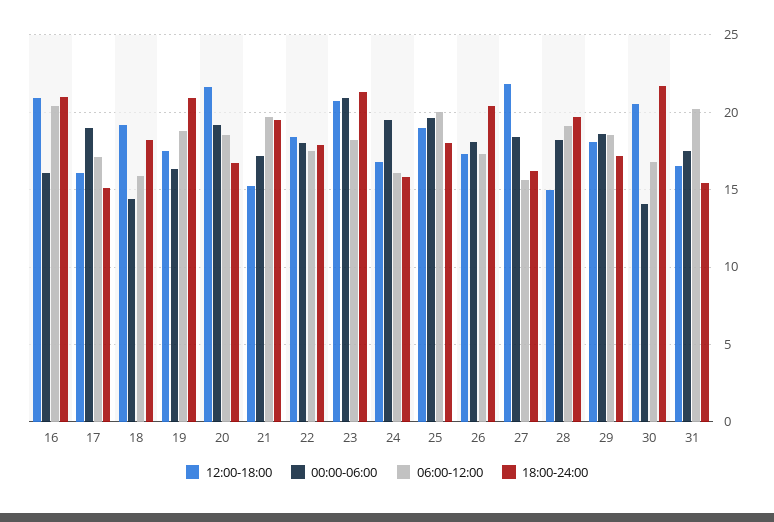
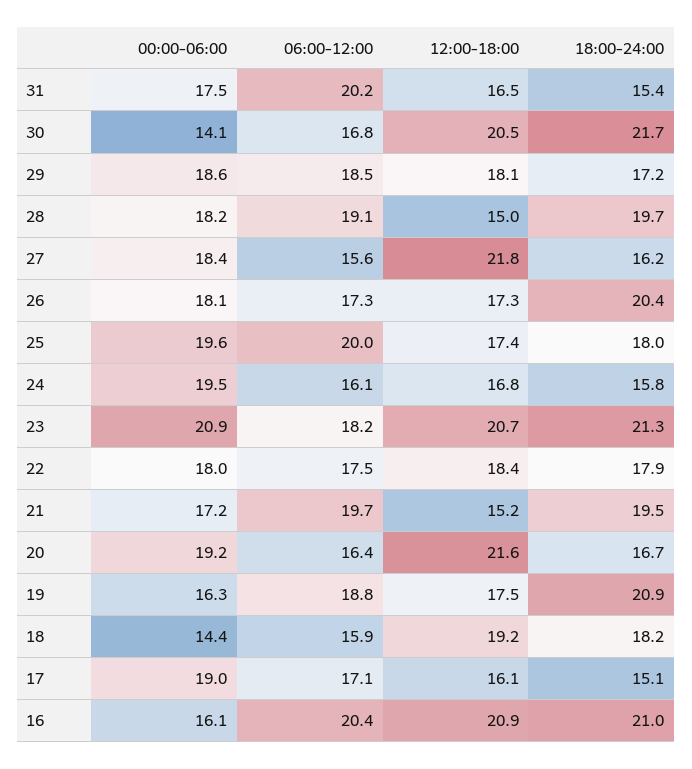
  {
    "12:00-18:00": {
      "16": 20.9,
      "17": 16.1,
      "18": 19.2,
      "19": 17.5,
      "20": 21.6,
      "21": 15.2,
      "22": 18.4,
      "23": 20.7,
      "24": 16.8,
-     "25": 19,
+     "25": 17.4,
      "26": 17.3,
      "27": 21.8,
      "28": 15,
      "29": 18.1,
      "30": 20.5,
      "31": 16.5
    },
    "00:00-06:00": {
      "16": 16.1,
      "17": 19,
      "18": 14.4,
      "19": 16.3,
      "20": 19.2,
      "21": 17.2,
      "22": 18,
      "23": 20.9,
      "24": 19.5,
      "25": 19.6,
      "26": 18.1,
      "27": 18.4,
      "28": 18.2,
      "29": 18.6,
      "30": 14.1,
      "31": 17.5
    },
    "06:00-12:00": {
      "16": 20.4,
      "17": 17.1,
      "18": 15.9,
      "19": 18.8,
-     "20": 18.5,
+     "20": 16.4,
      "21": 19.7,
      "22": 17.5,
      "23": 18.2,
      "24": 16.1,
      "25": 20,
      "26": 17.3,
      "27": 15.6,
      "28": 19.1,
      "29": 18.5,
      "30": 16.8,
      "31": 20.2
    },
    "18:00-24:00": {
      "16": 21,
      "17": 15.1,
      "18": 18.2,
      "19": 20.9,
      "20": 16.7,
      "21": 19.5,
      "22": 17.9,
      "23": 21.3,
      "24": 15.8,
      "25": 18,
      "26": 20.4,
      "27": 16.2,
      "28": 19.7,
      "29": 17.2,
      "30": 21.7,
      "31": 15.4
    }
  }

